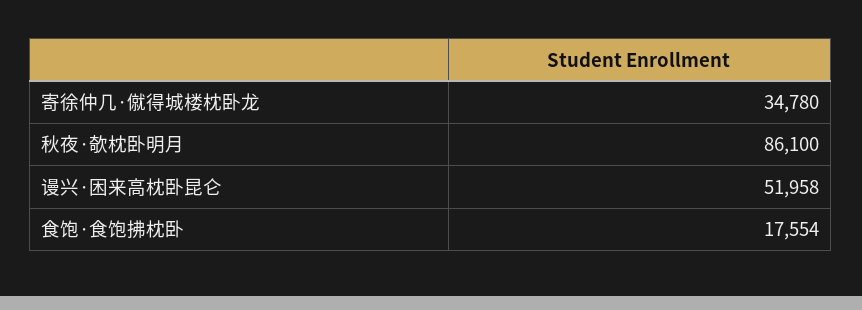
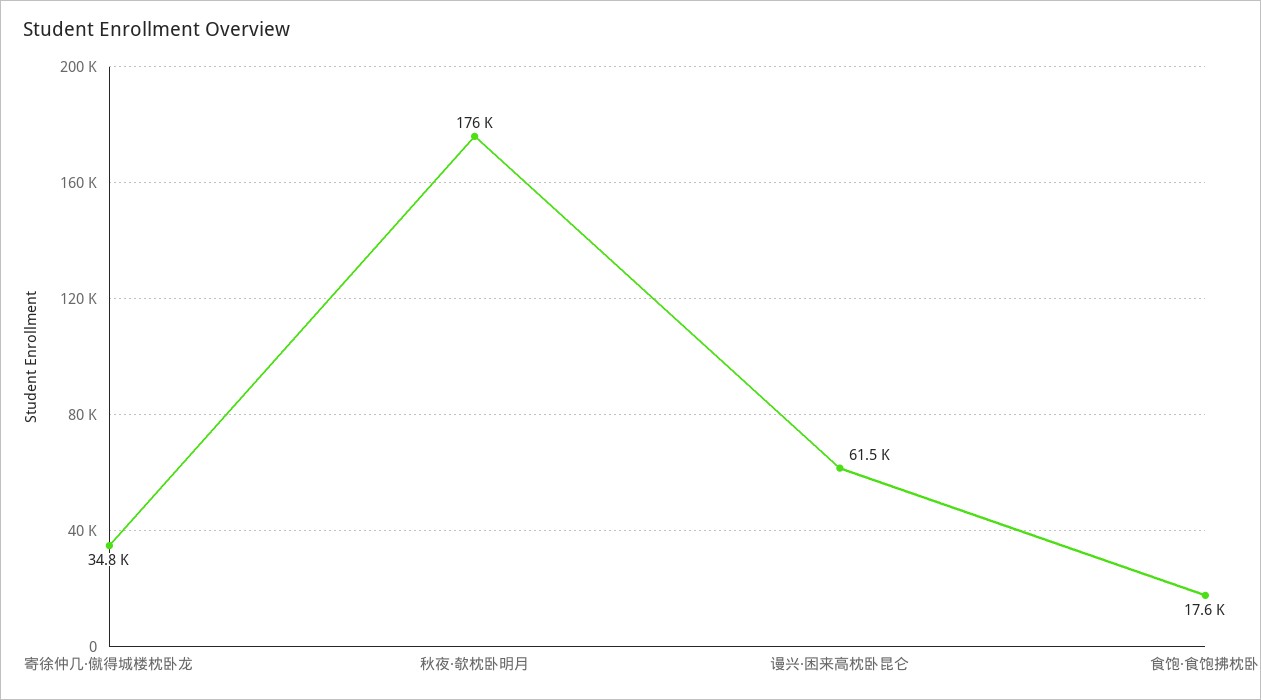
  {
    "寄徐仲几·僦得城楼枕卧龙": 34780,
-   "秋夜·欹枕卧明月": 86100,
+   "秋夜·欹枕卧明月": 176000,
-   "谩兴·困来高枕卧昆仑": 51958,
+   "谩兴·困来高枕卧昆仑": 61500,
    "食饱·食饱拂枕卧": 17554
  }

